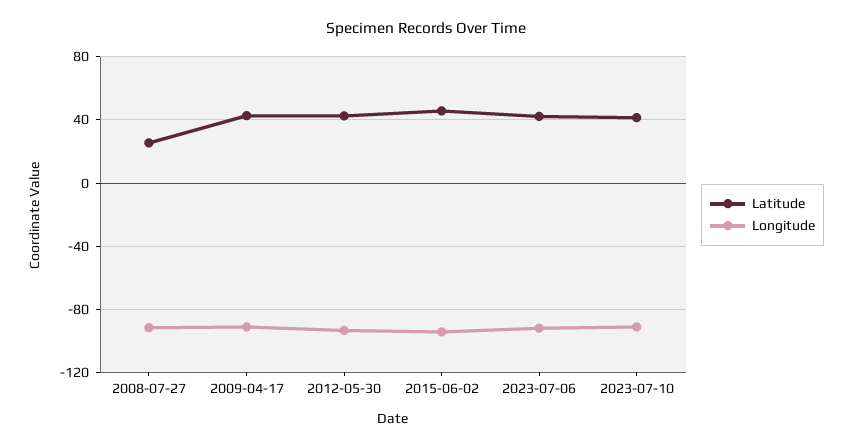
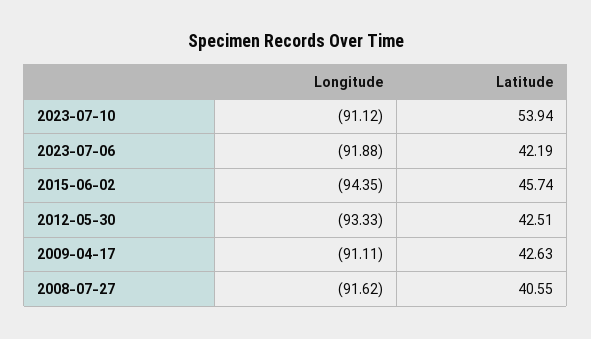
  {
    "Latitude": {
-     "2008-07-27": 25,
+     "2008-07-27": 40.55,
      "2009-04-17": 42.63,
      "2012-05-30": 42.51,
      "2015-06-02": 45.74,
      "2023-07-06": 42.19,
-     "2023-07-10": 40
+     "2023-07-10": 53.94
    },
    "Longitude": {
      "2008-07-27": -91.62,
      "2009-04-17": -91.11,
      "2012-05-30": -93.33,
      "2015-06-02": -94.35,
      "2023-07-06": -91.88,
      "2023-07-10": -91.12
    }
  }

